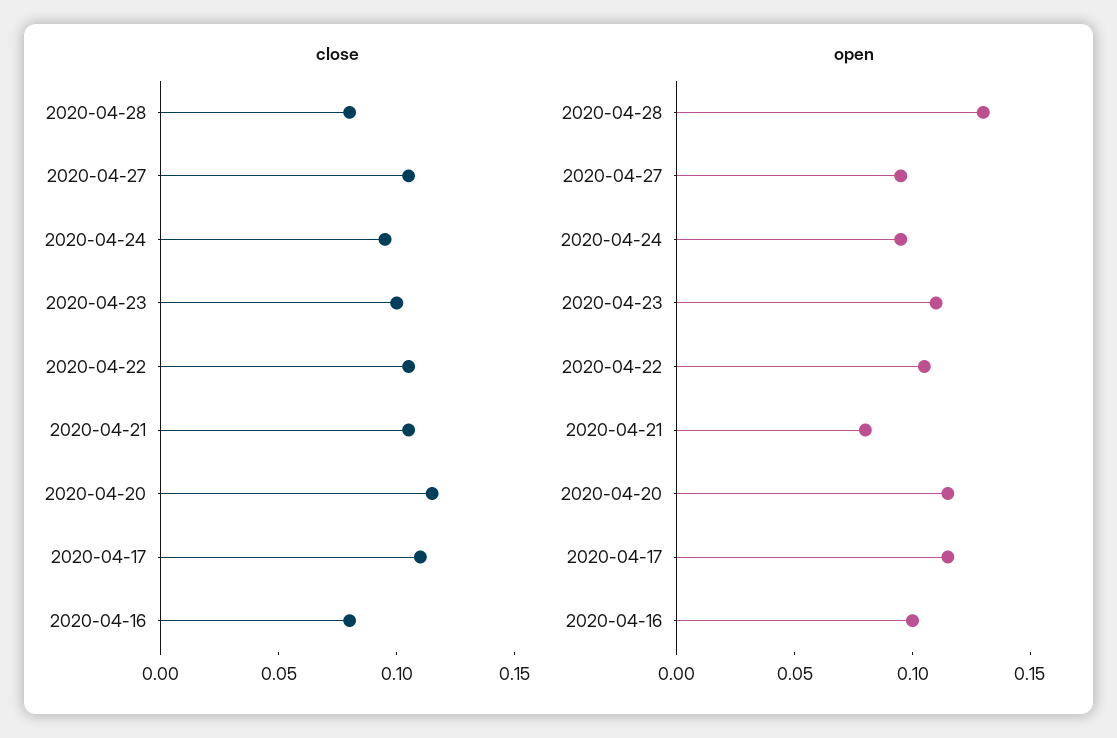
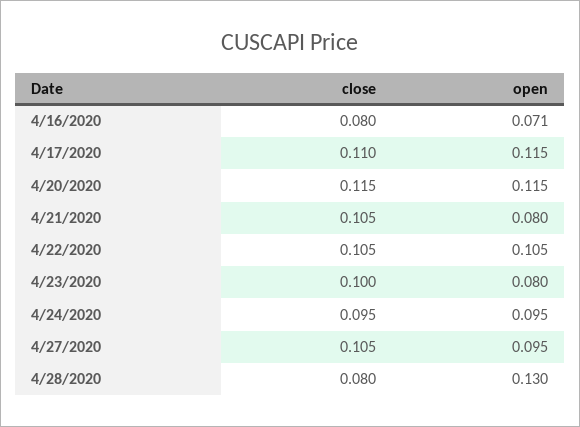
  {
    "close": {
      "2020-04-28": 0.08,
      "2020-04-27": 0.105,
      "2020-04-24": 0.095,
      "2020-04-23": 0.1,
      "2020-04-22": 0.105,
      "2020-04-21": 0.105,
      "2020-04-20": 0.115,
      "2020-04-17": 0.11,
      "2020-04-16": 0.08
    },
    "open": {
      "2020-04-28": 0.13,
      "2020-04-27": 0.095,
      "2020-04-24": 0.095,
-     "2020-04-23": 0.11,
+     "2020-04-23": 0.08,
      "2020-04-22": 0.105,
      "2020-04-21": 0.08,
      "2020-04-20": 0.115,
      "2020-04-17": 0.115,
-     "2020-04-16": 0.1
+     "2020-04-16": 0.071
    }
  }

